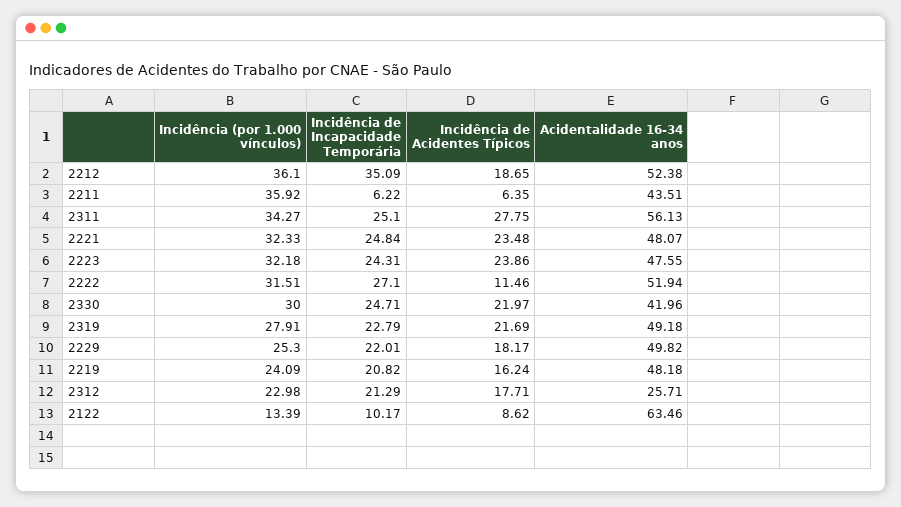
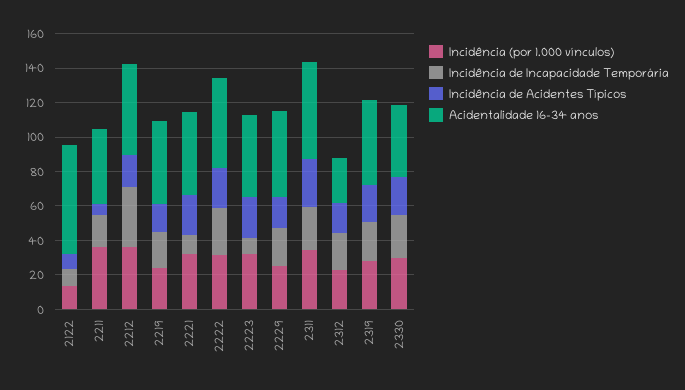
  {
    "Incidência (por 1.000 vínculos)": {
      "2212": 36.1,
      "2211": 35.92,
      "2311": 34.27,
      "2221": 32.33,
      "2223": 32.18,
      "2222": 31.51,
      "2330": 30,
      "2319": 27.91,
      "2229": 25.3,
      "2219": 24.09,
      "2312": 22.98,
      "2122": 13.39
    },
    "Incidência de Incapacidade Temporária": {
      "2212": 35.09,
-     "2211": 6.22,
+     "2211": 20,
      "2311": 25.1,
-     "2221": 24.84,
+     "2221": 10,
-     "2223": 24.31,
+     "2223": 10,
      "2222": 27.1,
      "2330": 24.71,
      "2319": 22.79,
      "2229": 22.01,
      "2219": 20.82,
      "2312": 21.29,
      "2122": 10.17
    },
    "Incidência de Acidentes Típicos": {
      "2212": 18.65,
      "2211": 6.35,
      "2311": 27.75,
      "2221": 23.48,
      "2223": 23.86,
-     "2222": 11.46,
+     "2222": 25,
      "2330": 21.97,
      "2319": 21.69,
      "2229": 18.17,
      "2219": 16.24,
      "2312": 17.71,
      "2122": 8.62
    },
    "Acidentalidade 16-34 anos": {
      "2212": 52.38,
      "2211": 43.51,
      "2311": 56.13,
      "2221": 48.07,
      "2223": 47.55,
      "2222": 51.94,
      "2330": 41.96,
      "2319": 49.18,
      "2229": 49.82,
      "2219": 48.18,
      "2312": 25.71,
      "2122": 63.46
    }
  }

